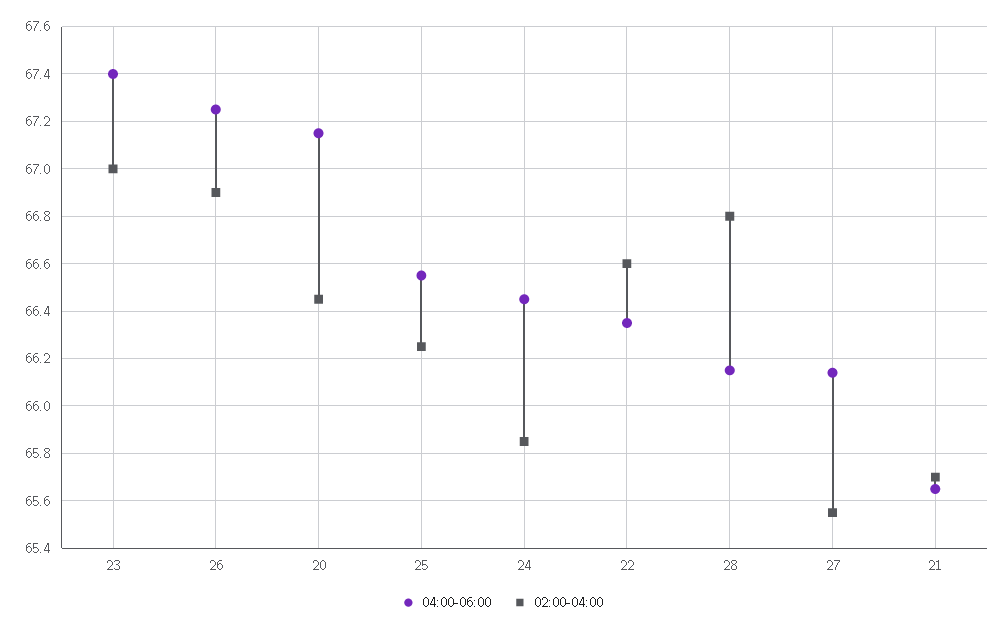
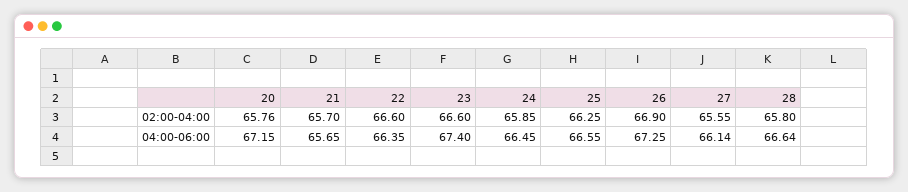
  {
    "04:00-06:00": {
      "23": 67.4,
      "26": 67.25,
      "20": 67.15,
      "25": 66.55,
      "24": 66.45,
      "22": 66.35,
-     "28": 66.15,
+     "28": 66.64,
      "27": 66.14,
      "21": 65.65
    },
    "02:00-04:00": {
-     "23": 67,
+     "23": 66.6,
      "26": 66.9,
-     "20": 66.45,
+     "20": 65.76,
      "25": 66.25,
      "24": 65.85,
      "22": 66.6,
-     "28": 66.8,
+     "28": 65.8,
      "27": 65.55,
      "21": 65.7
    }
  }

